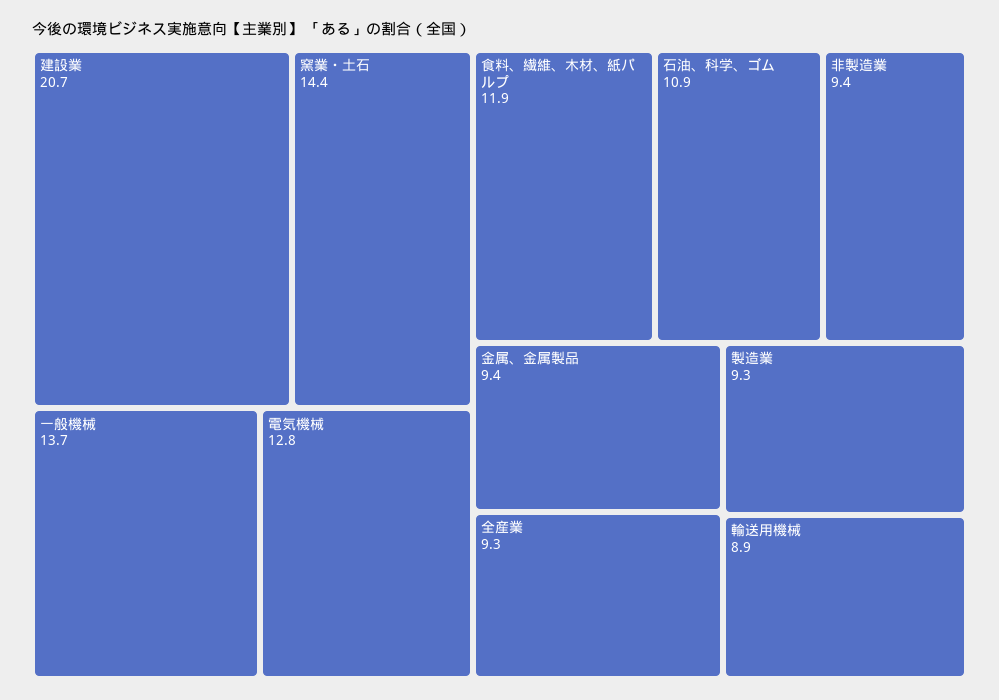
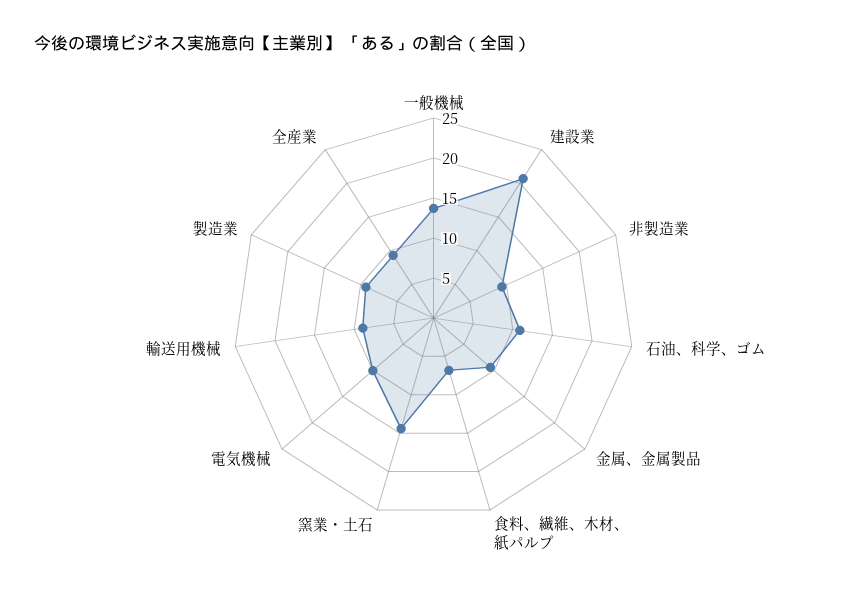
  {
    "建設業": 20.7,
    "窯業・土石": 14.4,
    "一般機械": 13.7,
-   "電気機械": 12.8,
+   "電気機械": 10,
-   "食料、繊維、木材、紙パルプ": 11.9,
+   "食料、繊維、木材、紙パルプ": 7,
    "石油、科学、ゴム": 10.9,
    "非製造業": 9.4,
    "金属、金属製品": 9.4,
    "全産業": 9.3,
    "製造業": 9.3,
    "輸送用機械": 8.9
  }

